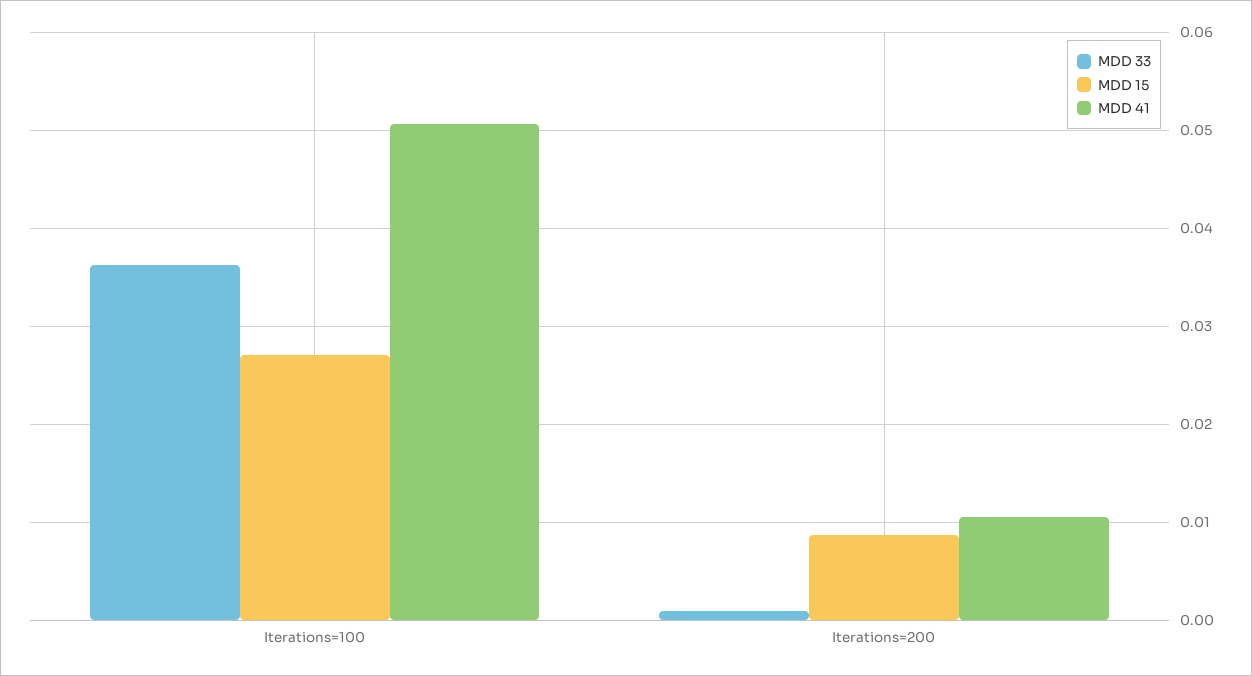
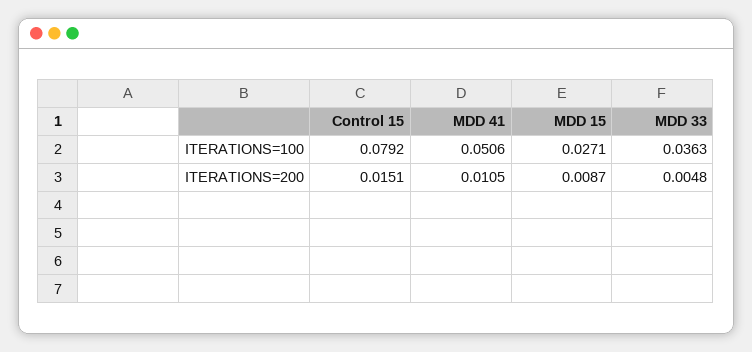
  {
    "MDD 33": {
      "Iterations=100": 0.0363,
-     "Iterations=200": 0.001
+     "Iterations=200": 0.0048
    },
    "MDD 15": {
      "Iterations=100": 0.0271,
      "Iterations=200": 0.0087
    },
    "MDD 41": {
      "Iterations=100": 0.0506,
      "Iterations=200": 0.0105
-   }
+   },
+   "Control 15": {
+     "Iterations=100": 0.0792,
+     "Iterations=200": 0.0151
+   }
  }

